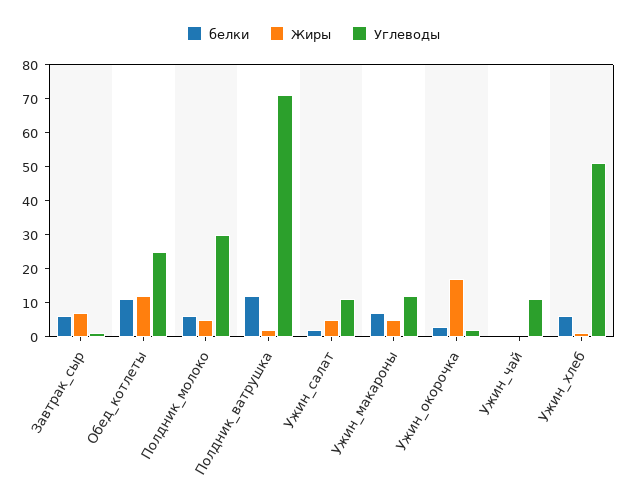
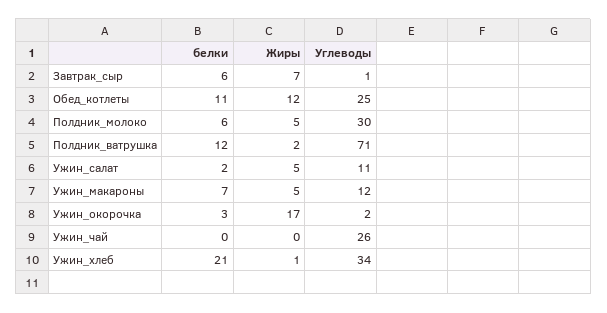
  {
    "белки": {
      "Завтрак_сыр": 6,
      "Обед_котлеты": 11,
      "Полдник_молоко": 6,
      "Полдник_ватрушка": 12,
      "Ужин_салат": 2,
      "Ужин_макароны": 7,
      "Ужин_окорочка": 3,
      "Ужин_чай": 0,
-     "Ужин_хлеб": 5
+     "Ужин_хлеб": 21
    },
    "Жиры": {
      "Завтрак_сыр": 7,
      "Обед_котлеты": 12,
      "Полдник_молоко": 5,
      "Полдник_ватрушка": 2,
      "Ужин_салат": 5,
      "Ужин_макароны": 5,
      "Ужин_окорочка": 17,
      "Ужин_чай": 0,
      "Ужин_хлеб": 1
    },
    "Углеводы": {
      "Завтрак_сыр": 1,
      "Обед_котлеты": 25,
      "Полдник_молоко": 30,
      "Полдник_ватрушка": 71,
      "Ужин_салат": 11,
      "Ужин_макароны": 12,
      "Ужин_окорочка": 2,
-     "Ужин_чай": 10,
+     "Ужин_чай": 26,
-     "Ужин_хлеб": 50
+     "Ужин_хлеб": 34
    }
  }

